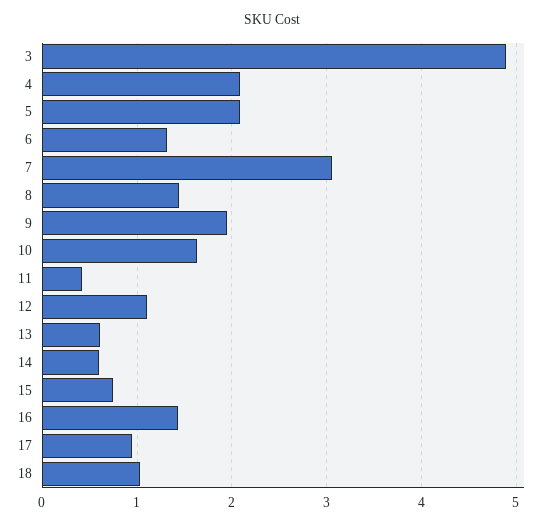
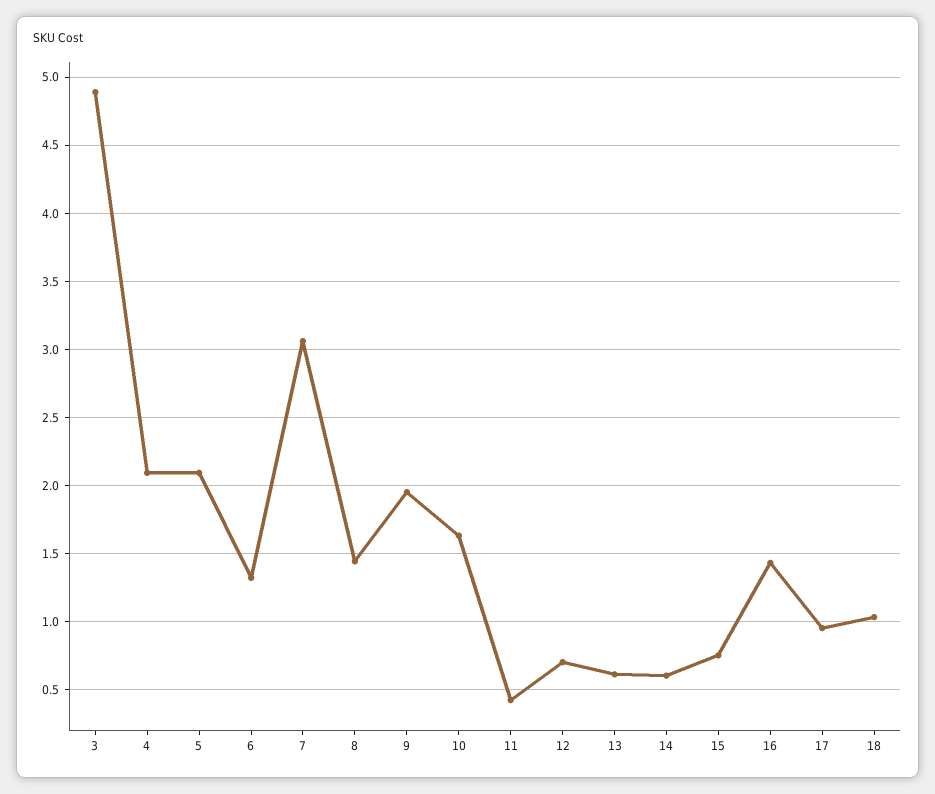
  {
    "3": 4.9,
    "4": 2.1,
    "5": 2.1,
    "6": 1.3,
    "7": 3.05,
    "8": 1.45,
    "9": 1.95,
    "10": 1.65,
    "11": 0.4,
-   "12": 1.1,
+   "12": 0.7,
    "13": 0.6,
    "14": 0.6,
    "15": 0.75,
    "16": 1.45,
    "17": 0.95,
    "18": 1.05
  }

